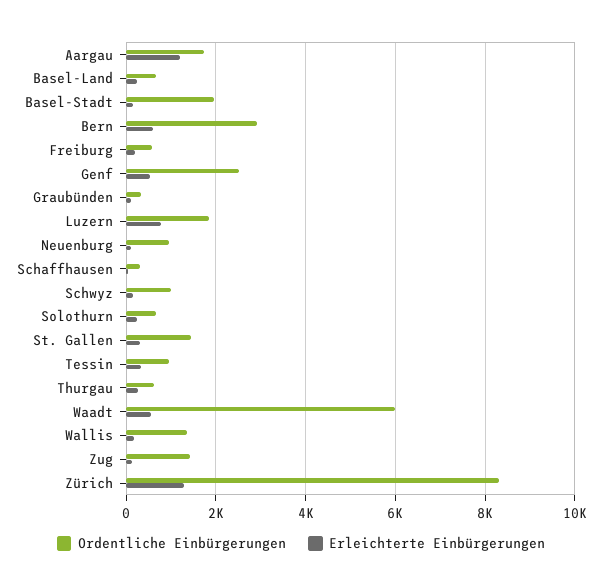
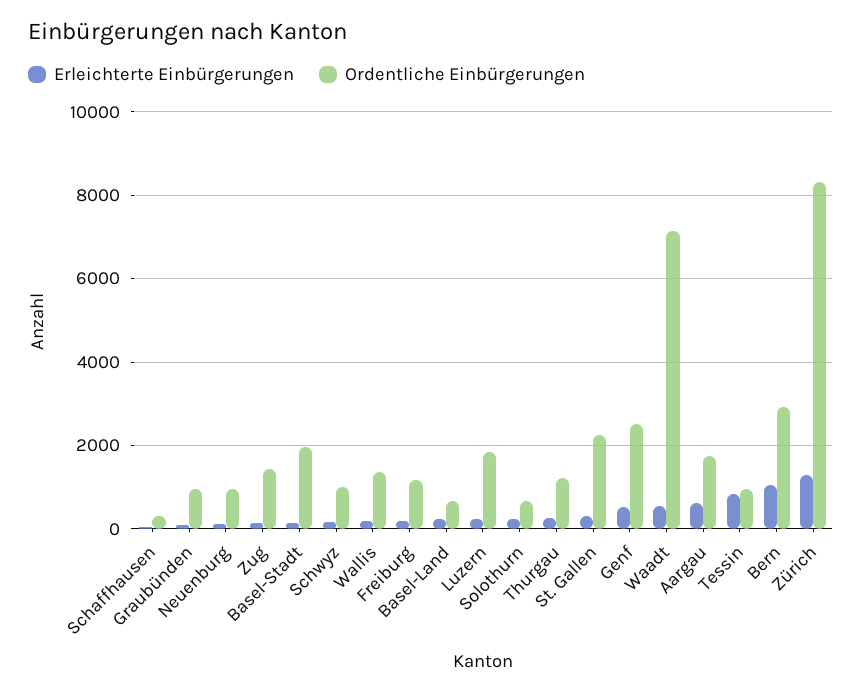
  {
    "Ordentliche Einbürgerungen": {
      "Aargau": 1800,
      "Basel-Land": 600,
      "Basel-Stadt": 2000,
      "Bern": 3000,
-     "Freiburg": 600,
+     "Freiburg": 1200,
      "Genf": 2600,
-     "Graubünden": 400,
+     "Graubünden": 1000,
      "Luzern": 1800,
      "Neuenburg": 1000,
      "Schaffhausen": 400,
      "Schwyz": 1000,
      "Solothurn": 600,
-     "St. Gallen": 1400,
+     "St. Gallen": 2200,
      "Tessin": 1000,
-     "Thurgau": 600,
+     "Thurgau": 1200,
-     "Waadt": 6000,
+     "Waadt": 7200,
      "Wallis": 1400,
      "Zug": 1400,
      "Zürich": 8400
    },
    "Erleichterte Einbürgerungen": {
-     "Aargau": 1200,
+     "Aargau": 600,
      "Basel-Land": 200,
      "Basel-Stadt": 200,
-     "Bern": 600,
+     "Bern": 1000,
      "Freiburg": 200,
      "Genf": 600,
      "Graubünden": 200,
-     "Luzern": 800,
+     "Luzern": 200,
      "Neuenburg": 200,
      "Schaffhausen": 0,
      "Schwyz": 200,
      "Solothurn": 200,
      "St. Gallen": 400,
-     "Tessin": 400,
+     "Tessin": 800,
      "Thurgau": 200,
      "Waadt": 600,
      "Wallis": 200,
      "Zug": 200,
      "Zürich": 1200
    }
  }

